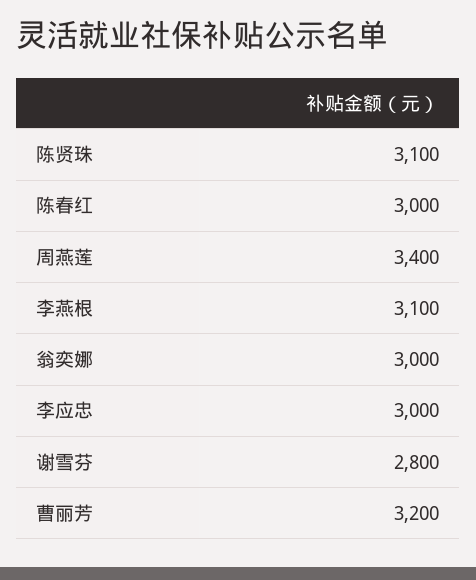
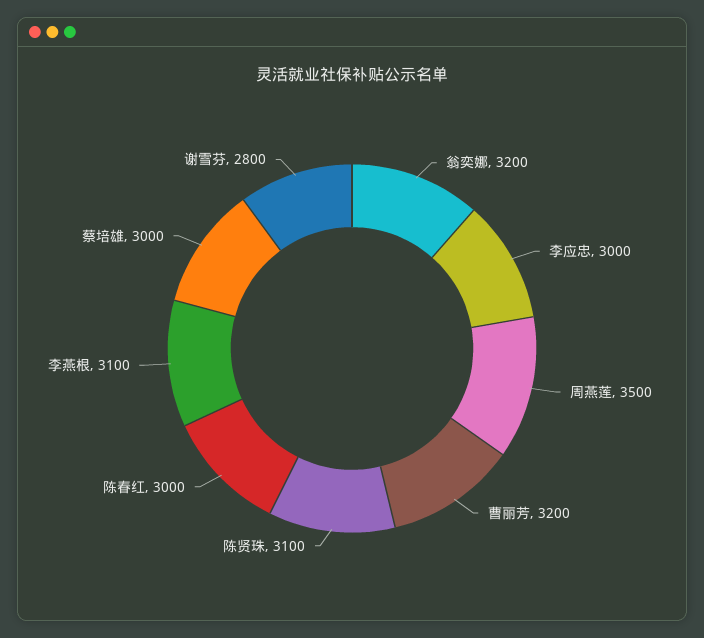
  {
    "陈贤珠": 3100,
    "陈春红": 3000,
-   "周燕莲": 3400,
+   "周燕莲": 3500,
    "李燕根": 3100,
-   "翁奕娜": 3000,
+   "翁奕娜": 3200,
    "李应忠": 3000,
    "谢雪芬": 2800,
-   "曹丽芳": 3200
+   "曹丽芳": 3200,
+   "蔡培雄": 3000
  }

